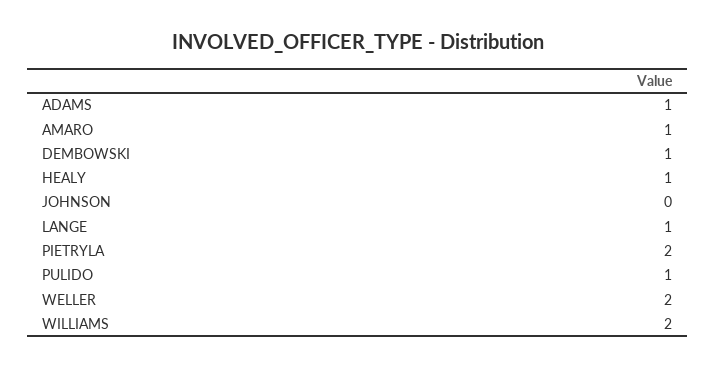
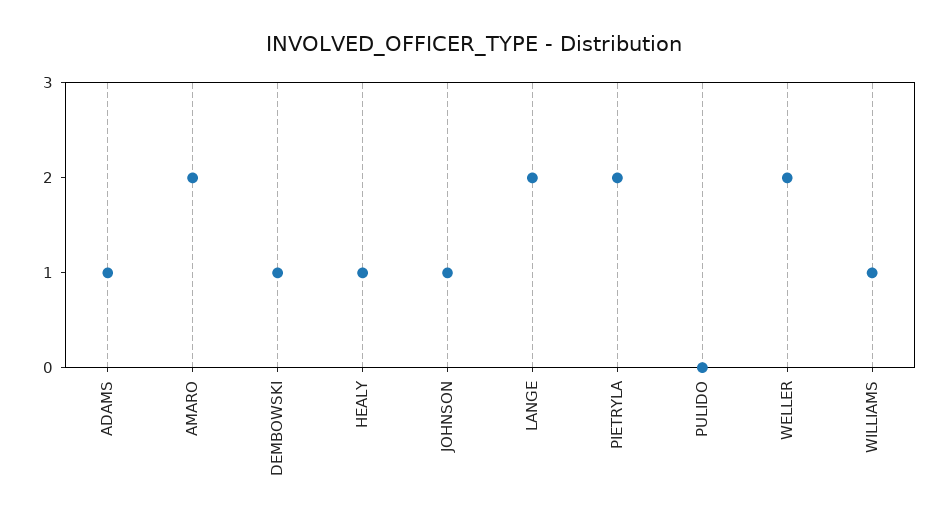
  {
    "ADAMS": 1,
-   "AMARO": 1,
+   "AMARO": 2,
    "DEMBOWSKI": 1,
    "HEALY": 1,
-   "JOHNSON": 0,
+   "JOHNSON": 1,
-   "LANGE": 1,
+   "LANGE": 2,
    "PIETRYLA": 2,
-   "PULIDO": 1,
+   "PULIDO": 0,
    "WELLER": 2,
-   "WILLIAMS": 2
+   "WILLIAMS": 1
  }

